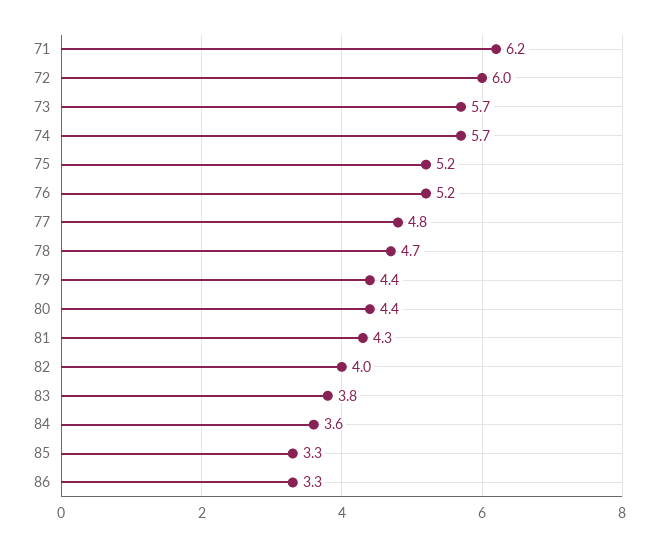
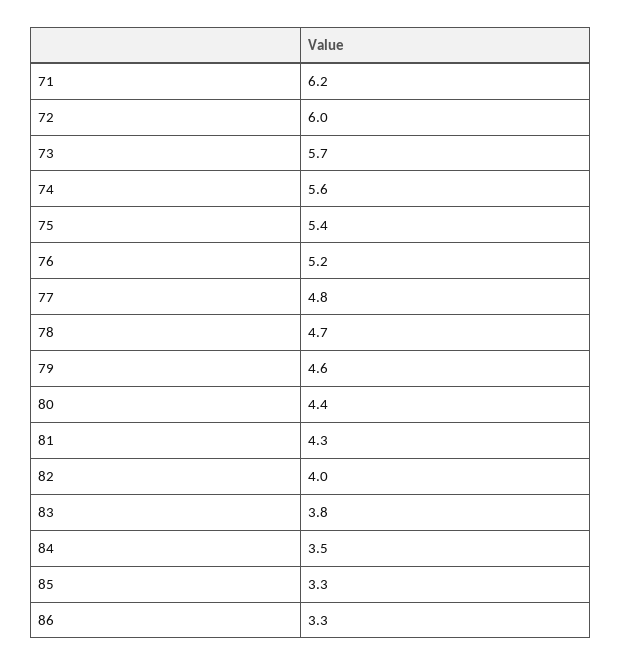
  {
    "71": 6.2,
    "72": 6,
    "73": 5.7,
-   "74": 5.7,
+   "74": 5.6,
-   "75": 5.2,
+   "75": 5.4,
    "76": 5.2,
    "77": 4.8,
    "78": 4.7,
-   "79": 4.4,
+   "79": 4.6,
    "80": 4.4,
    "81": 4.3,
    "82": 4,
    "83": 3.8,
-   "84": 3.6,
+   "84": 3.5,
    "85": 3.3,
    "86": 3.3
  }

